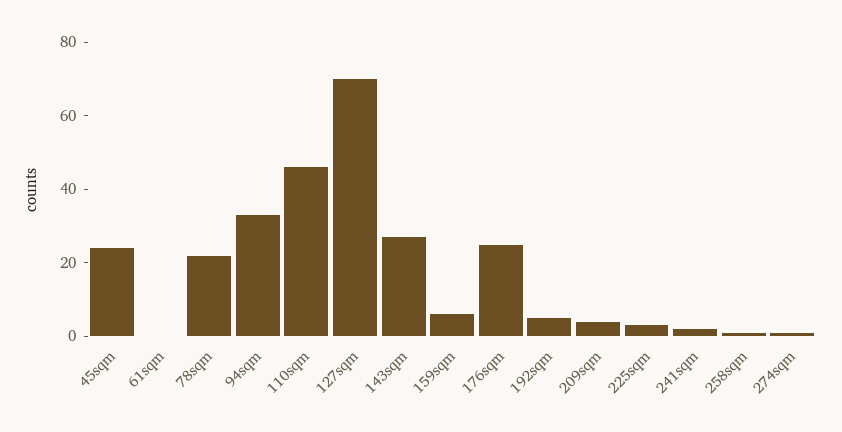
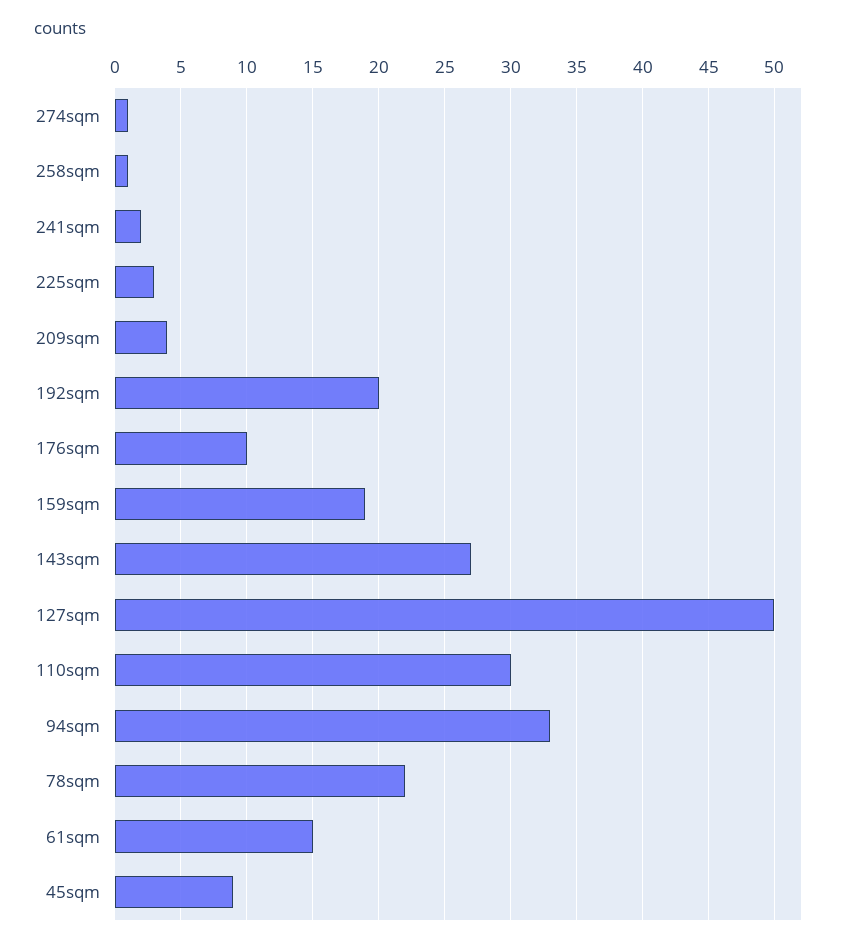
  {
-   "45sqm": 25,
+   "45sqm": 9,
-   "61sqm": 0,
+   "61sqm": 15,
    "78sqm": 22,
    "94sqm": 33,
-   "110sqm": 45,
+   "110sqm": 30,
-   "127sqm": 70,
+   "127sqm": 50,
    "143sqm": 27,
-   "159sqm": 5,
+   "159sqm": 19,
-   "176sqm": 25,
+   "176sqm": 10,
-   "192sqm": 5,
+   "192sqm": 20,
    "209sqm": 4,
    "225sqm": 3,
    "241sqm": 2,
    "258sqm": 1,
    "274sqm": 1
  }

